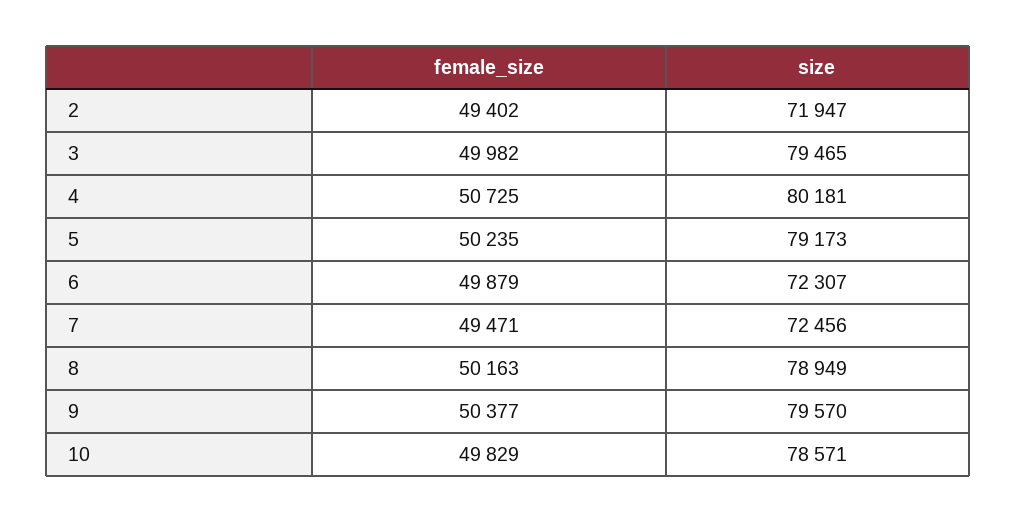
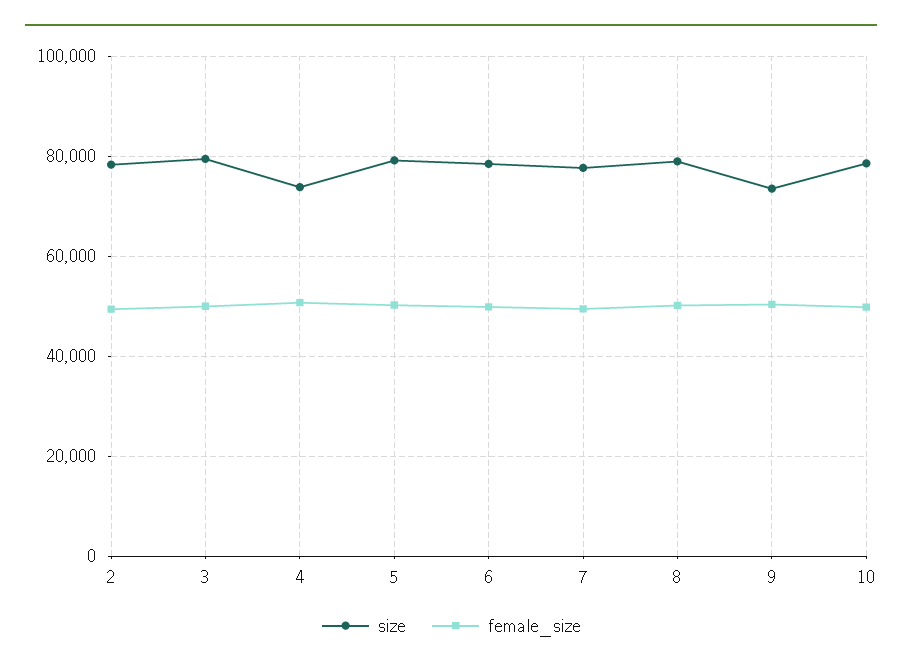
  {
    "female_size": {
      "2": 49402,
      "3": 49982,
      "4": 50725,
      "5": 50235,
      "6": 49879,
      "7": 49471,
      "8": 50163,
      "9": 50377,
      "10": 49829
    },
    "size": {
-     "2": 71947,
+     "2": 78000,
      "3": 79465,
-     "4": 80181,
+     "4": 74000,
      "5": 79173,
-     "6": 72307,
+     "6": 78000,
-     "7": 72456,
+     "7": 78000,
      "8": 78949,
-     "9": 79570,
+     "9": 74000,
      "10": 78571
    }
  }

